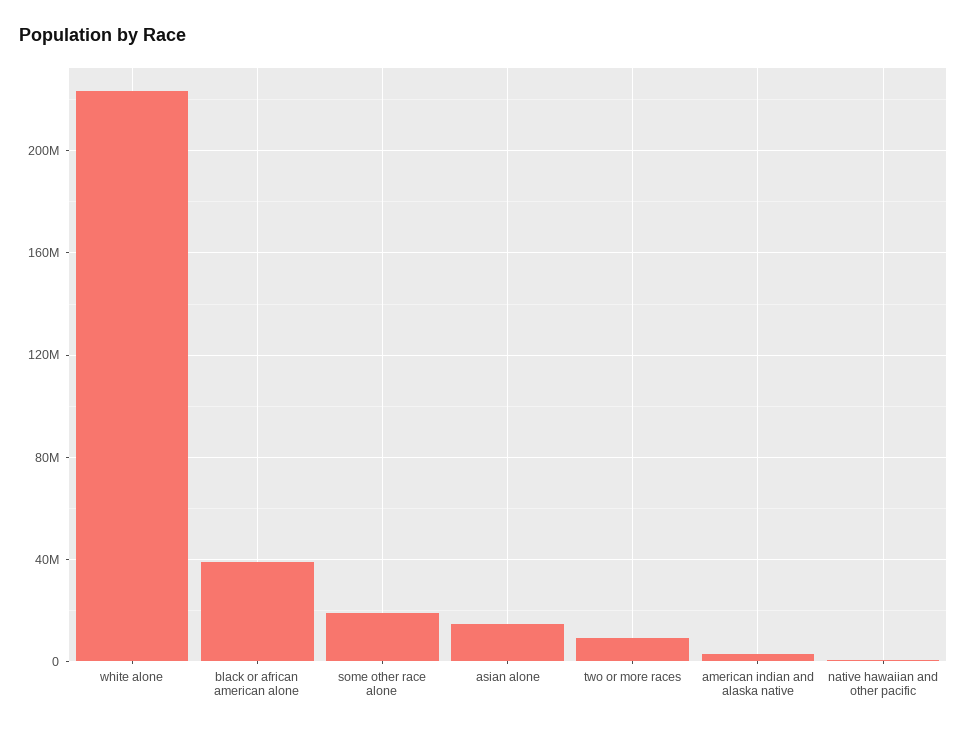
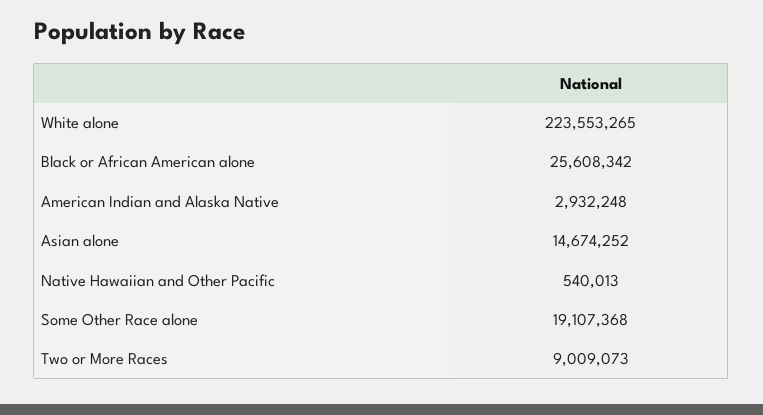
  {
    "white alone": 223553265,
-   "black or african american alone": 40000000,
+   "black or african american alone": 25608342,
    "some other race alone": 19107368,
    "asian alone": 14674252,
    "two or more races": 9009073,
    "american indian and alaska native": 2932248,
    "native hawaiian and other pacific": 540013
  }

